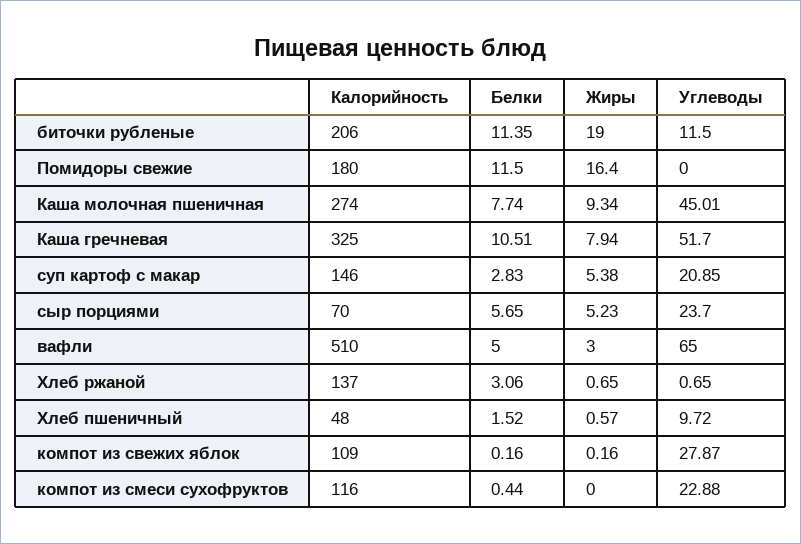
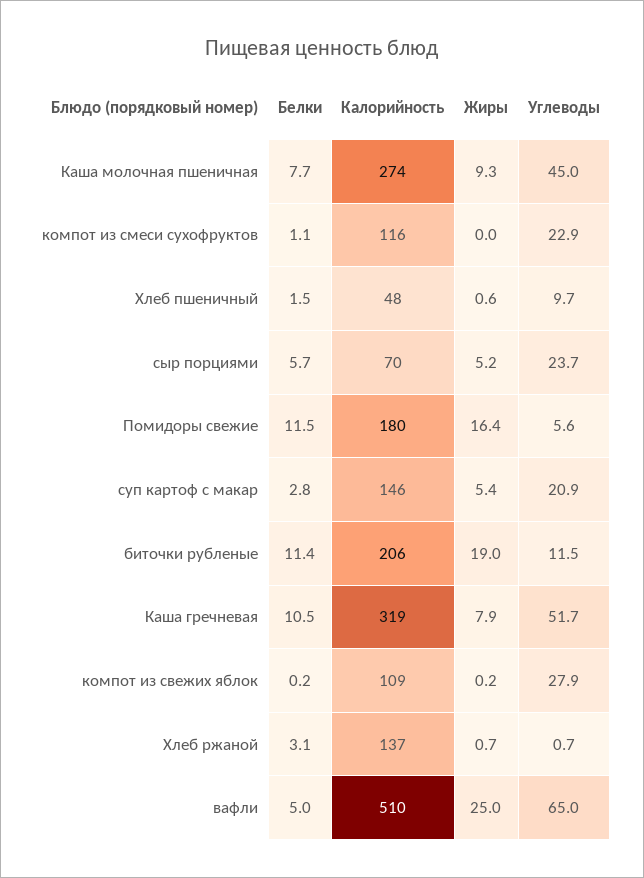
  {
    "Калорийность": {
      "биточки рубленые": 206,
      "Помидоры свежие": 180,
      "Каша молочная пшеничная": 274,
-     "Каша гречневая": 325,
+     "Каша гречневая": 319,
      "суп картоф с макар": 146,
      "сыр порциями": 70,
      "вафли": 510,
      "Хлеб ржаной": 137,
      "Хлеб пшеничный": 48,
      "компот из свежих яблок": 109,
      "компот из смеси сухофруктов": 116
    },
    "Белки": {
      "биточки рубленые": 11.35,
      "Помидоры свежие": 11.5,
      "Каша молочная пшеничная": 7.74,
      "Каша гречневая": 10.51,
      "суп картоф с макар": 2.83,
      "сыр порциями": 5.65,
      "вафли": 5,
      "Хлеб ржаной": 3.06,
      "Хлеб пшеничный": 1.52,
      "компот из свежих яблок": 0.16,
-     "компот из смеси сухофруктов": 0.44
+     "компот из смеси сухофруктов": 1.1
    },
    "Жиры": {
      "биточки рубленые": 19,
      "Помидоры свежие": 16.4,
      "Каша молочная пшеничная": 9.34,
      "Каша гречневая": 7.94,
      "суп картоф с макар": 5.38,
      "сыр порциями": 5.23,
-     "вафли": 3,
+     "вафли": 25,
      "Хлеб ржаной": 0.65,
      "Хлеб пшеничный": 0.57,
      "компот из свежих яблок": 0.16,
      "компот из смеси сухофруктов": 0
    },
    "Углеводы": {
      "биточки рубленые": 11.5,
-     "Помидоры свежие": 0,
+     "Помидоры свежие": 5.6,
      "Каша молочная пшеничная": 45.01,
      "Каша гречневая": 51.7,
      "суп картоф с макар": 20.85,
      "сыр порциями": 23.7,
      "вафли": 65,
      "Хлеб ржаной": 0.65,
      "Хлеб пшеничный": 9.72,
      "компот из свежих яблок": 27.87,
      "компот из смеси сухофруктов": 22.88
    }
  }

